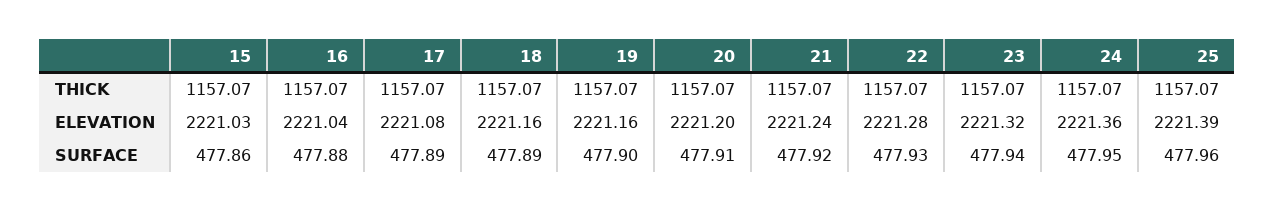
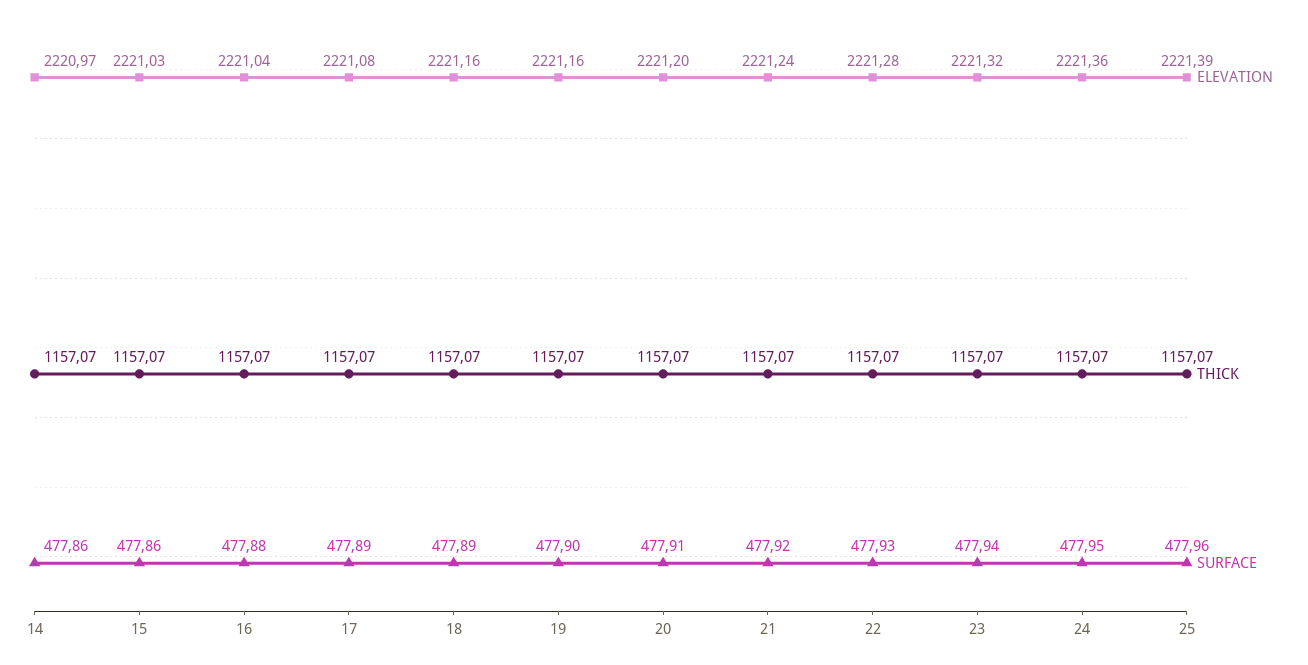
  {
    "THICK": {
      "15": 1157.07,
      "16": 1157.07,
      "17": 1157.07,
      "18": 1157.07,
      "19": 1157.07,
      "20": 1157.07,
      "21": 1157.07,
      "22": 1157.07,
      "23": 1157.07,
      "24": 1157.07,
-     "25": 1157.07
+     "25": 1157.07,
+     "14": 1157.07
    },
    "ELEVATION": {
      "15": 2221.03,
      "16": 2221.04,
      "17": 2221.08,
      "18": 2221.16,
      "19": 2221.16,
      "20": 2221.2,
      "21": 2221.24,
      "22": 2221.28,
      "23": 2221.32,
      "24": 2221.36,
-     "25": 2221.39
+     "25": 2221.39,
+     "14": 2220.97
    },
    "SURFACE": {
      "15": 477.86,
      "16": 477.88,
      "17": 477.89,
      "18": 477.89,
      "19": 477.9,
      "20": 477.91,
      "21": 477.92,
      "22": 477.93,
      "23": 477.94,
      "24": 477.95,
-     "25": 477.96
+     "25": 477.96,
+     "14": 477.86
    }
  }

